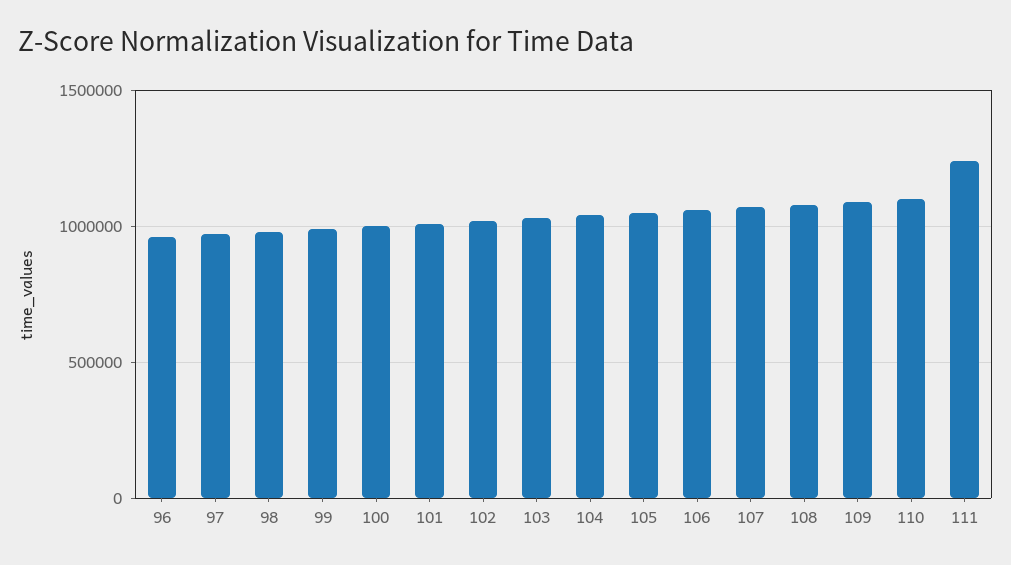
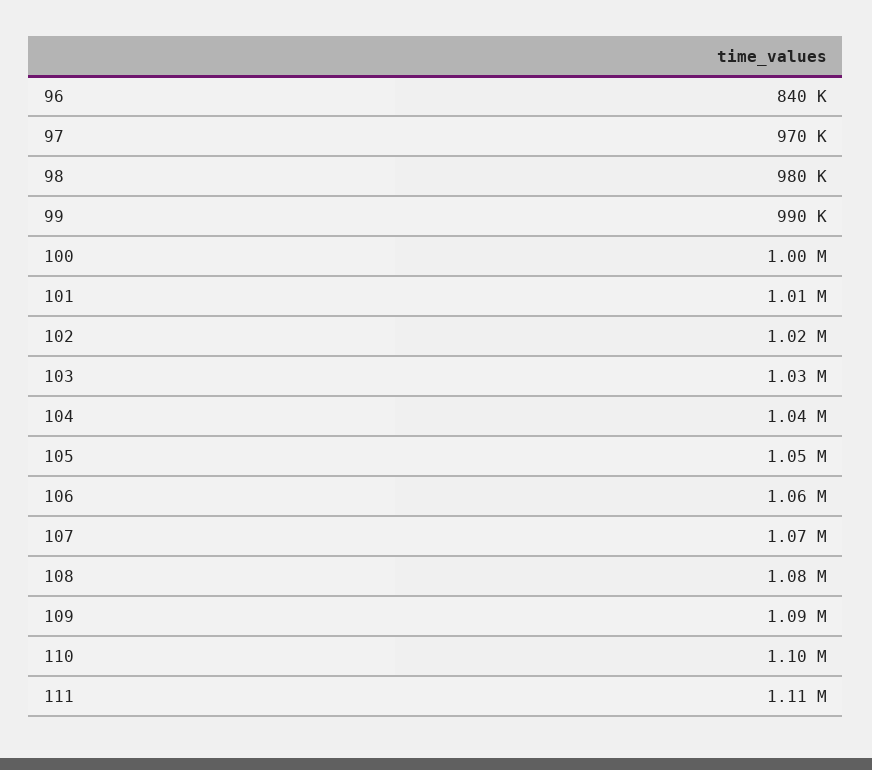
  {
-   "96": 950000,
+   "96": 840000,
    "97": 970000,
    "98": 980000,
    "99": 990000,
    "100": 1000000,
    "101": 1010000,
    "102": 1020000,
    "103": 1030000,
    "104": 1040000,
    "105": 1050000,
    "106": 1060000,
    "107": 1070000,
    "108": 1080000,
    "109": 1090000,
    "110": 1100000,
-   "111": 1250000
+   "111": 1110000
  }

